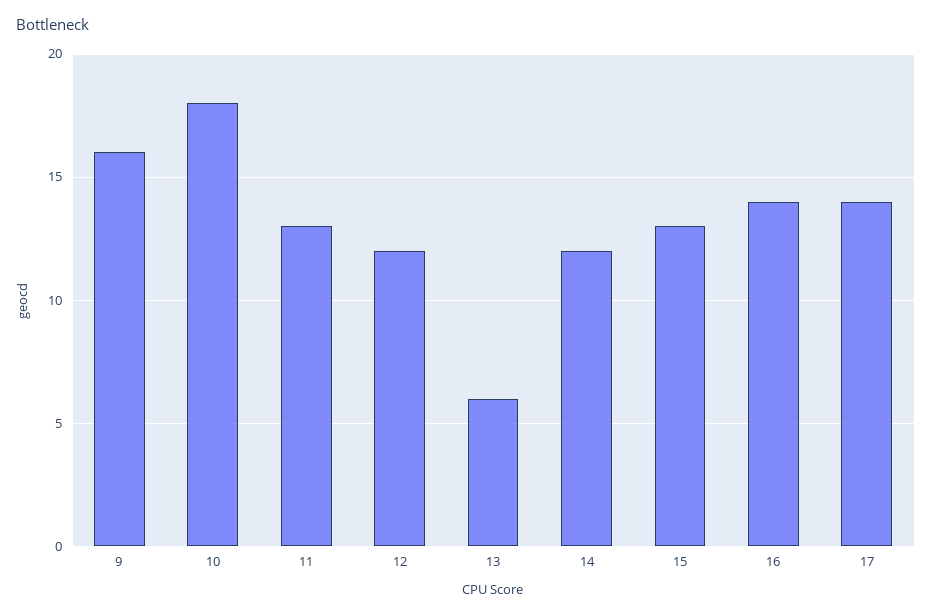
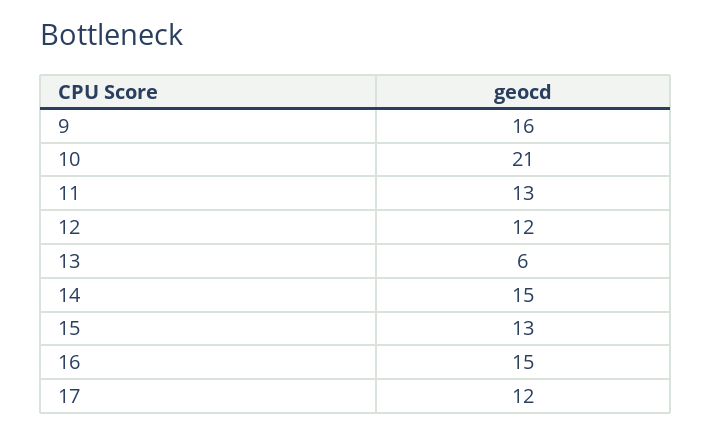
  {
    "9": 16,
-   "10": 18,
+   "10": 21,
    "11": 13,
    "12": 12,
    "13": 6,
-   "14": 12,
+   "14": 15,
    "15": 13,
-   "16": 14,
+   "16": 15,
-   "17": 14
+   "17": 12
  }

